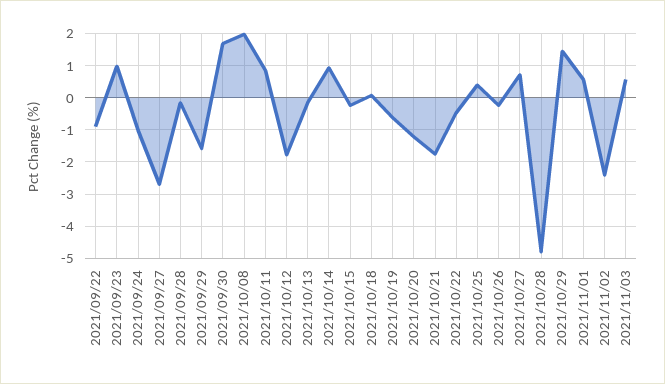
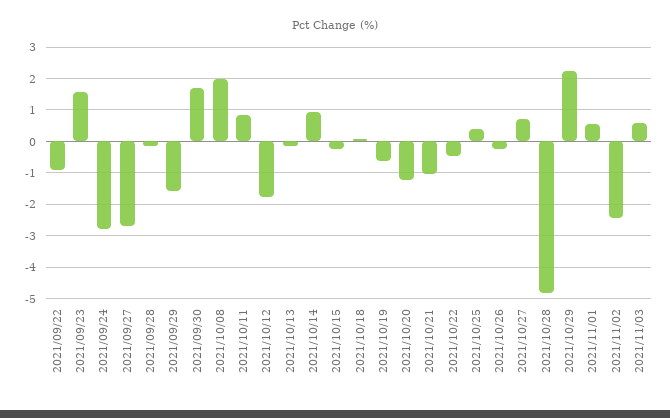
  {
    "2021/09/22": -1,
-   "2021/09/23": 1,
+   "2021/09/23": 1.6,
-   "2021/09/24": -1,
+   "2021/09/24": -2.8,
    "2021/09/27": -2.6,
    "2021/09/28": -0.2,
    "2021/09/29": -1.6,
    "2021/09/30": 1.6,
    "2021/10/08": 2,
    "2021/10/11": 0.8,
    "2021/10/12": -1.8,
    "2021/10/13": -0.2,
    "2021/10/14": 1,
    "2021/10/15": -0.2,
    "2021/10/18": 0,
    "2021/10/19": -0.6,
    "2021/10/20": -1.2,
-   "2021/10/21": -1.8,
+   "2021/10/21": -1,
    "2021/10/22": -0.4,
    "2021/10/25": 0.4,
    "2021/10/26": -0.2,
    "2021/10/27": 0.8,
    "2021/10/28": -4.8,
-   "2021/10/29": 1.4,
+   "2021/10/29": 2.2,
    "2021/11/01": 0.6,
    "2021/11/02": -2.4,
    "2021/11/03": 0.6
  }

